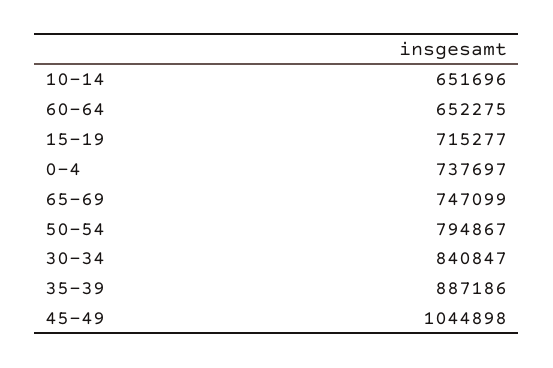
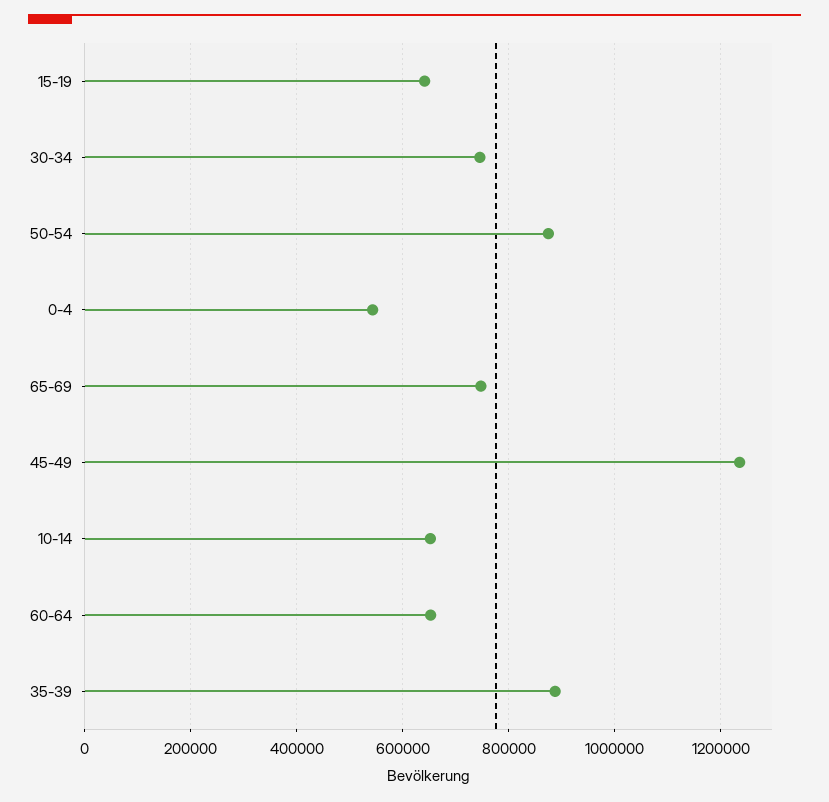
  {
    "10-14": 651696,
    "60-64": 652275,
-   "15-19": 715277,
+   "15-19": 640000,
-   "0-4": 737697,
+   "0-4": 540000,
    "65-69": 747099,
-   "50-54": 794867,
+   "50-54": 880000,
-   "30-34": 840847,
+   "30-34": 740000,
    "35-39": 887186,
-   "45-49": 1044898
+   "45-49": 1240000
  }

